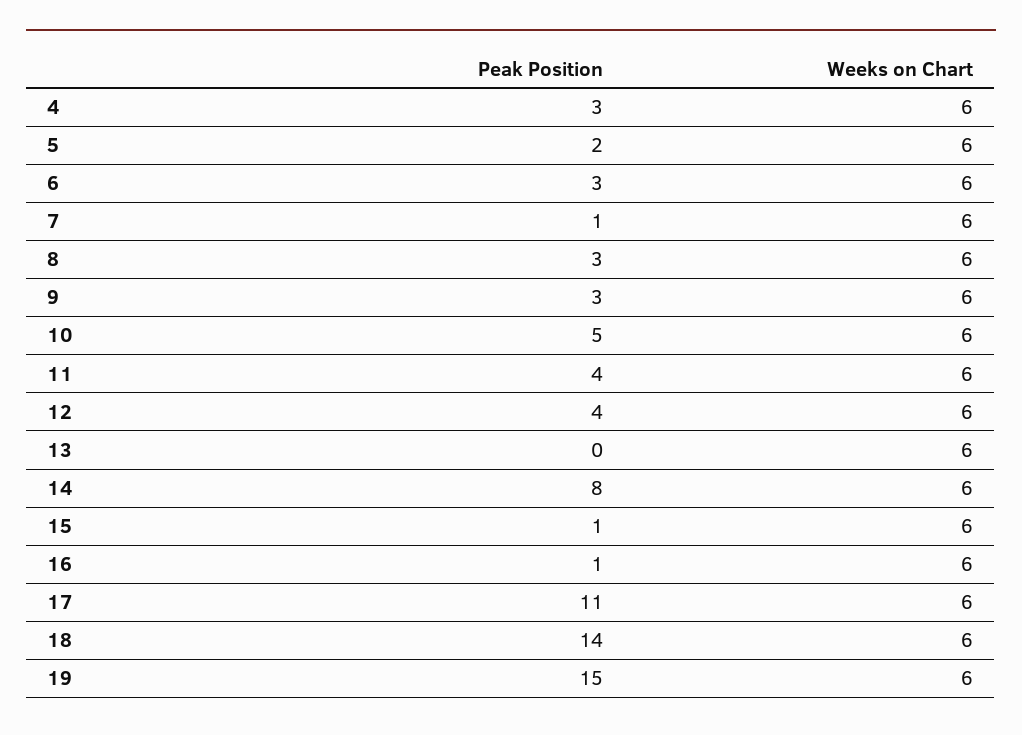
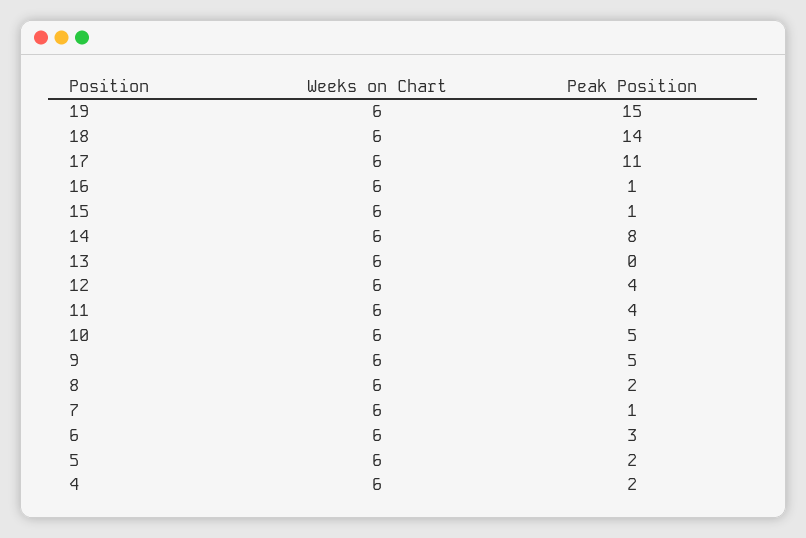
  {
    "Peak Position": {
-     "4": 3,
+     "4": 2,
      "5": 2,
      "6": 3,
      "7": 1,
-     "8": 3,
+     "8": 2,
-     "9": 3,
+     "9": 5,
      "10": 5,
      "11": 4,
      "12": 4,
      "13": 0,
      "14": 8,
      "15": 1,
      "16": 1,
      "17": 11,
      "18": 14,
      "19": 15
    },
    "Weeks on Chart": {
      "4": 6,
      "5": 6,
      "6": 6,
      "7": 6,
      "8": 6,
      "9": 6,
      "10": 6,
      "11": 6,
      "12": 6,
      "13": 6,
      "14": 6,
      "15": 6,
      "16": 6,
      "17": 6,
      "18": 6,
      "19": 6
    }
  }

